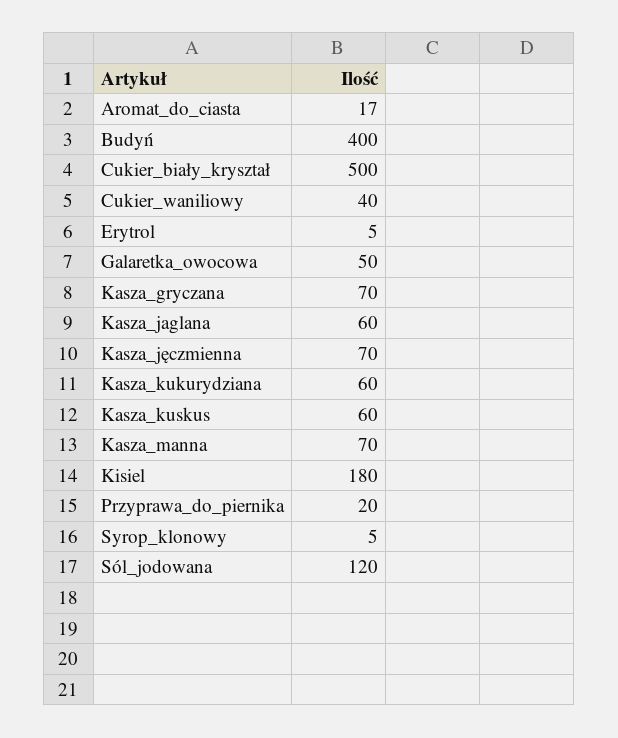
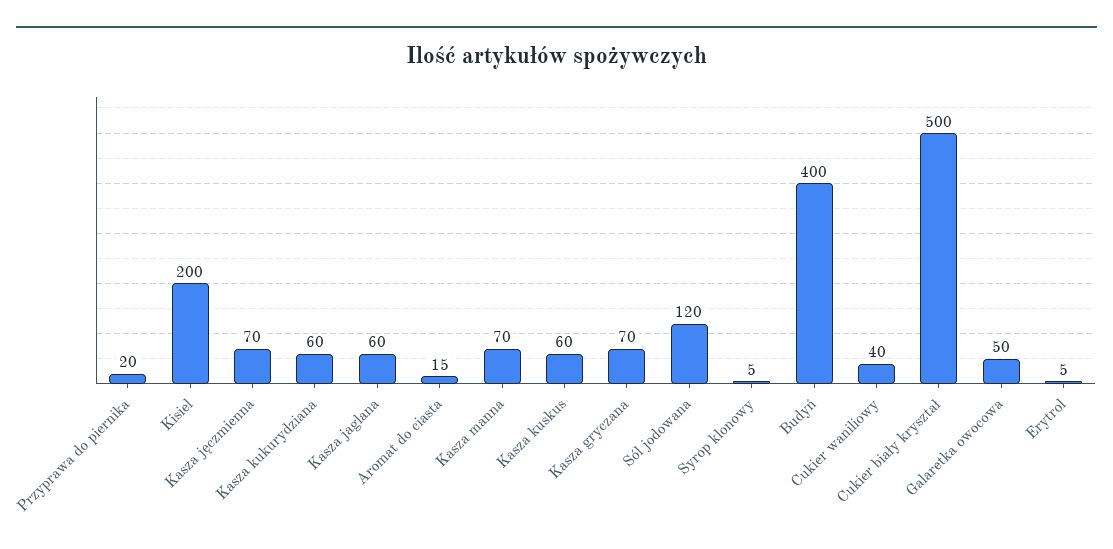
  {
-   "Aromat_do_ciasta": 17,
+   "Aromat_do_ciasta": 15,
    "Budyń": 400,
    "Cukier_biały_kryształ": 500,
    "Cukier_waniliowy": 40,
    "Erytrol": 5,
    "Galaretka_owocowa": 50,
    "Kasza_gryczana": 70,
    "Kasza_jaglana": 60,
    "Kasza_jęczmienna": 70,
    "Kasza_kukurydziana": 60,
    "Kasza_kuskus": 60,
    "Kasza_manna": 70,
-   "Kisiel": 180,
+   "Kisiel": 200,
    "Przyprawa_do_piernika": 20,
    "Syrop_klonowy": 5,
    "Sól_jodowana": 120
  }

